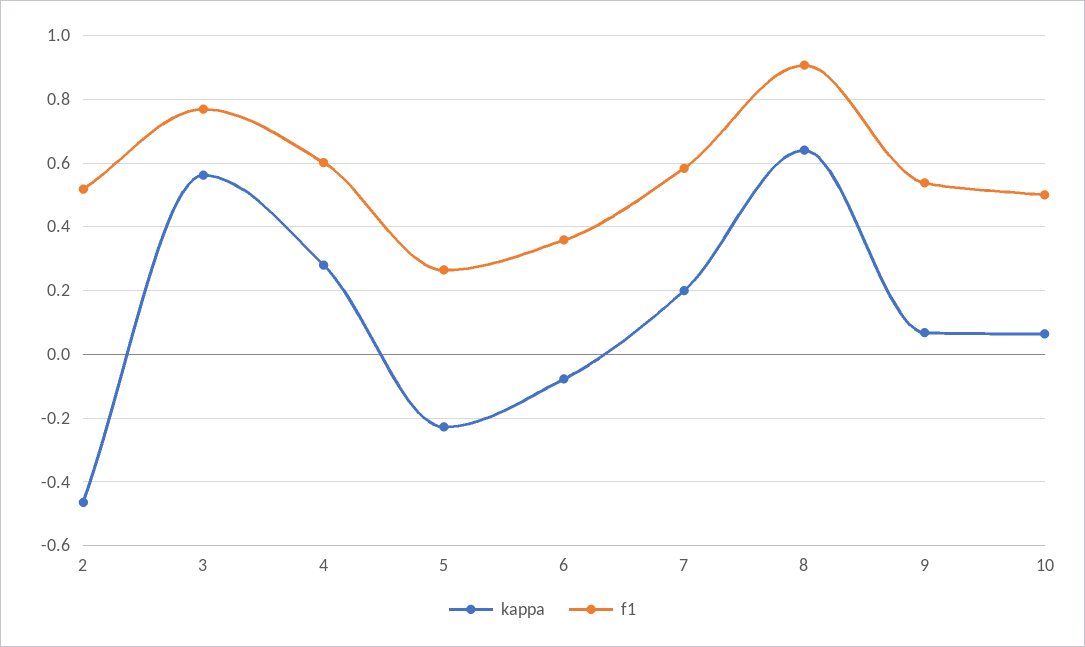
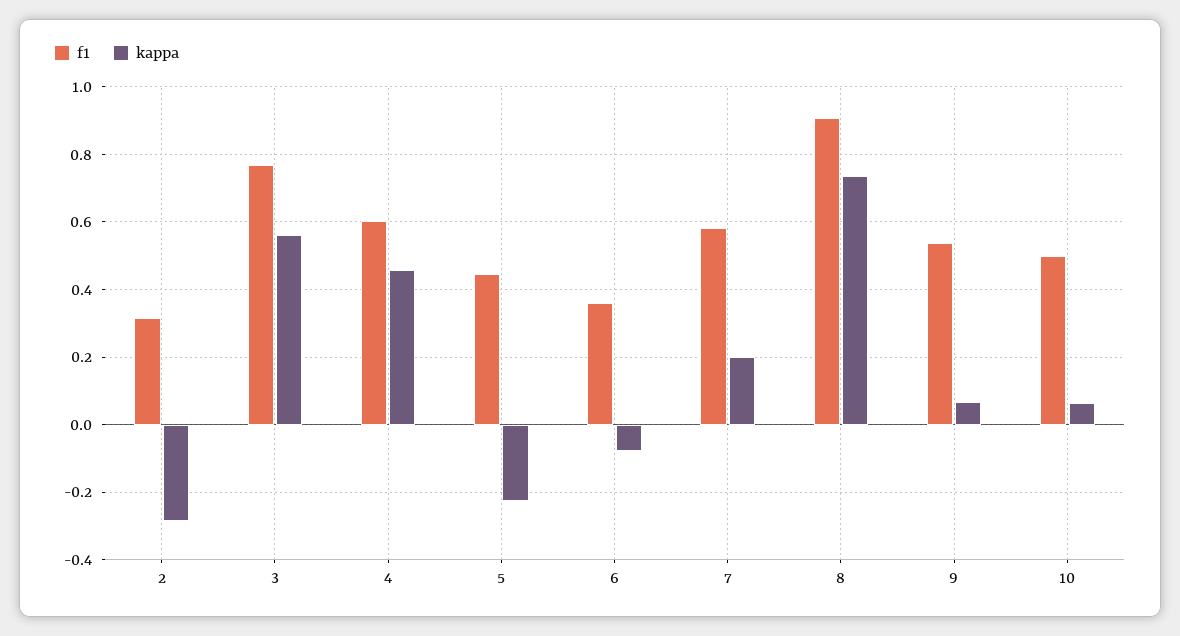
  {
    "kappa": {
-     "2": -0.46,
+     "2": -0.28,
      "3": 0.56,
-     "4": 0.28,
+     "4": 0.46,
      "5": -0.22,
      "6": -0.08,
      "7": 0.2,
-     "8": 0.64,
+     "8": 0.74,
      "9": 0.06,
      "10": 0.06
    },
    "f1": {
-     "2": 0.52,
+     "2": 0.32,
      "3": 0.76,
      "4": 0.6,
-     "5": 0.26,
+     "5": 0.44,
      "6": 0.36,
      "7": 0.58,
      "8": 0.9,
      "9": 0.54,
      "10": 0.5
    }
  }

